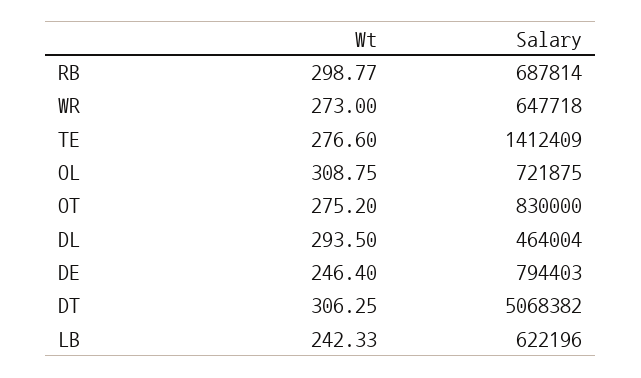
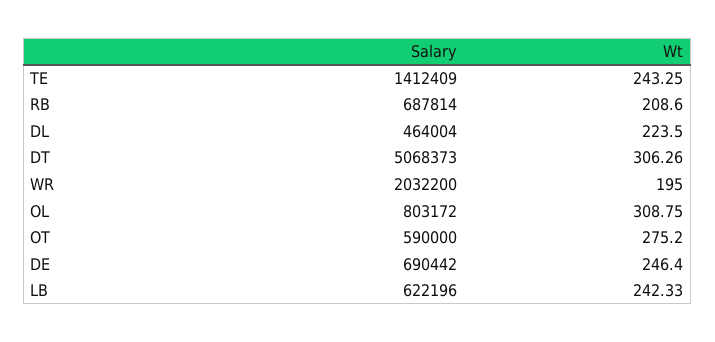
  {
    "Wt": {
-     "RB": 298.77,
+     "RB": 208.6,
-     "WR": 273,
+     "WR": 195,
-     "TE": 276.6,
+     "TE": 243.25,
      "OL": 308.75,
      "OT": 275.2,
-     "DL": 293.5,
+     "DL": 223.5,
      "DE": 246.4,
-     "DT": 306.25,
+     "DT": 306.26,
      "LB": 242.33
    },
    "Salary": {
      "RB": 687814,
-     "WR": 647718,
+     "WR": 2032200,
      "TE": 1412409,
-     "OL": 721875,
+     "OL": 803172,
-     "OT": 830000,
+     "OT": 590000,
      "DL": 464004,
-     "DE": 794403,
+     "DE": 690442,
-     "DT": 5068382,
+     "DT": 5068373,
      "LB": 622196
    }
  }

